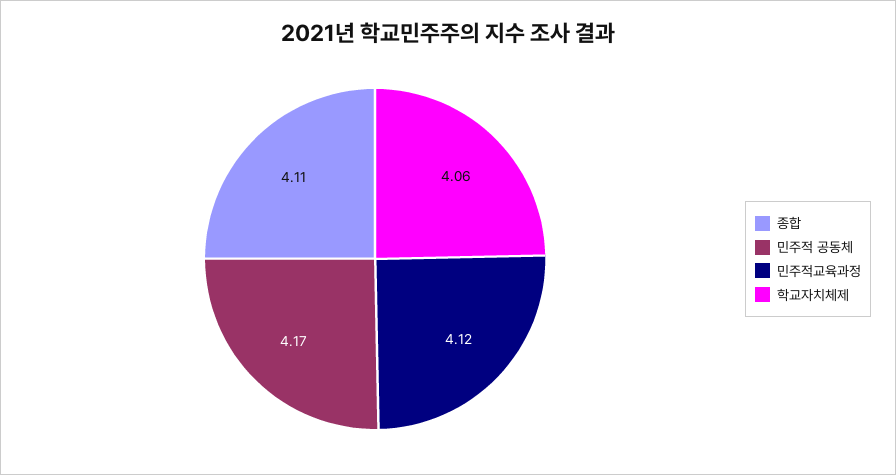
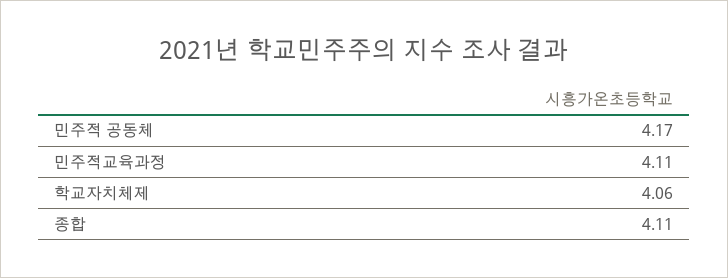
  {
    "종합": 4.11,
    "민주적 공동체": 4.17,
-   "민주적교육과정": 4.12,
+   "민주적교육과정": 4.11,
    "학교자치체제": 4.06
  }

